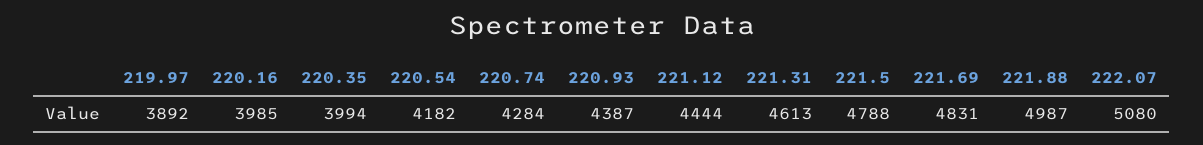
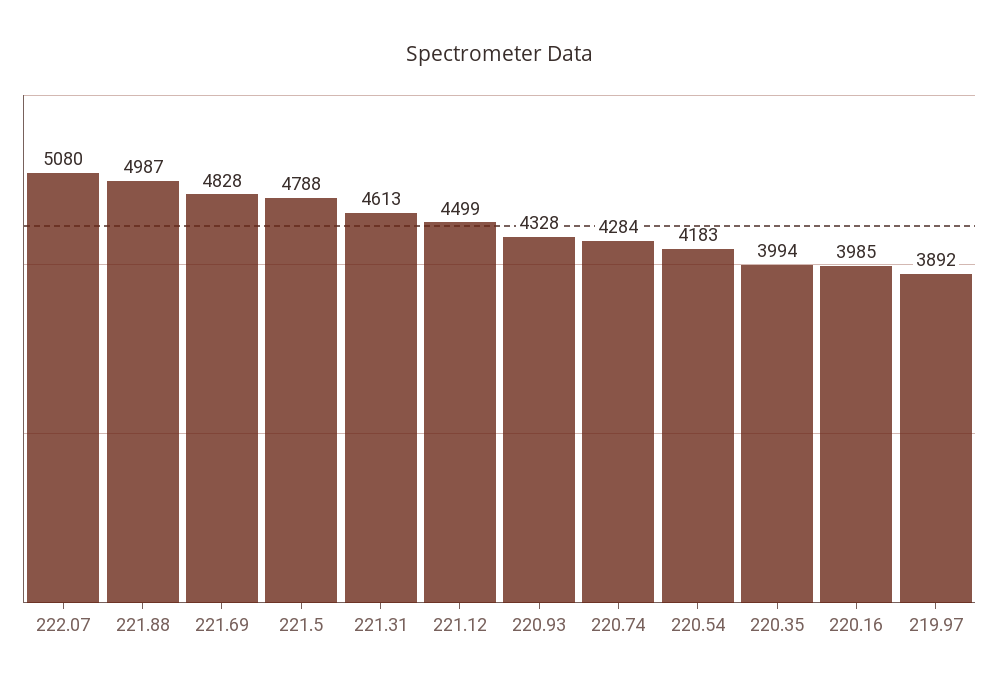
  {
    "219.97": 3892,
    "220.16": 3985,
    "220.35": 3994,
-   "220.54": 4182,
+   "220.54": 4183,
    "220.74": 4284,
-   "220.93": 4387,
+   "220.93": 4328,
-   "221.12": 4444,
+   "221.12": 4499,
    "221.31": 4613,
    "221.5": 4788,
-   "221.69": 4831,
+   "221.69": 4828,
    "221.88": 4987,
    "222.07": 5080
  }

